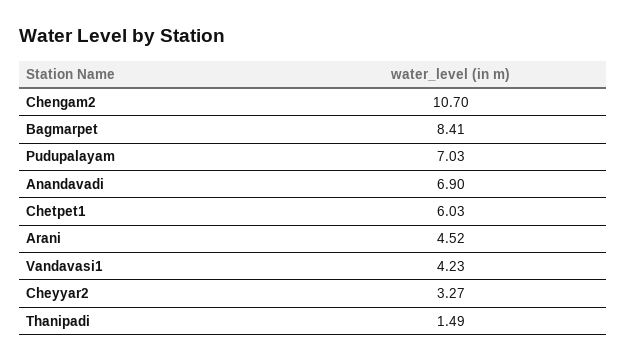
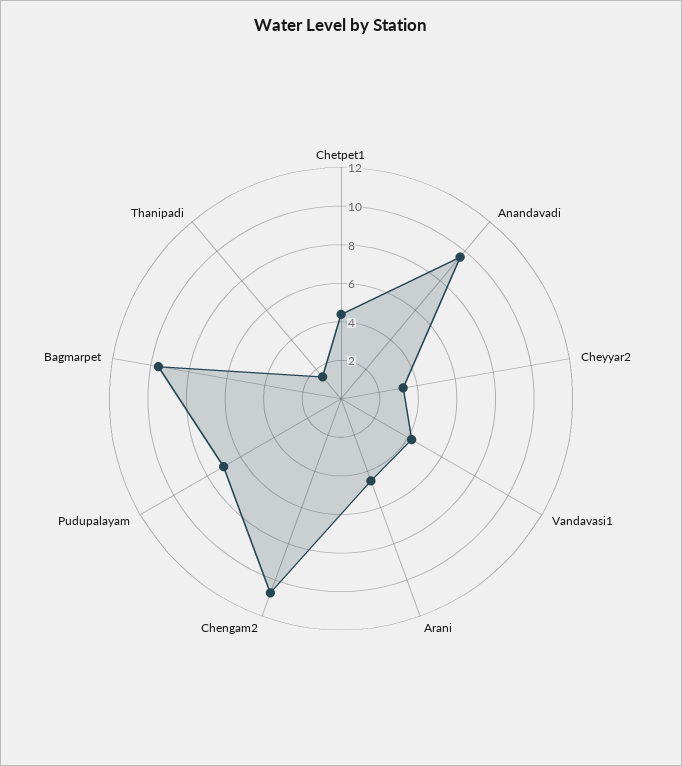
  {
    "Chengam2": 10.7,
-   "Bagmarpet": 8.41,
+   "Bagmarpet": 9.5,
    "Pudupalayam": 7.03,
-   "Anandavadi": 6.9,
+   "Anandavadi": 9.5,
-   "Chetpet1": 6.03,
+   "Chetpet1": 4.5,
    "Arani": 4.52,
    "Vandavasi1": 4.23,
    "Cheyyar2": 3.27,
    "Thanipadi": 1.49
  }

